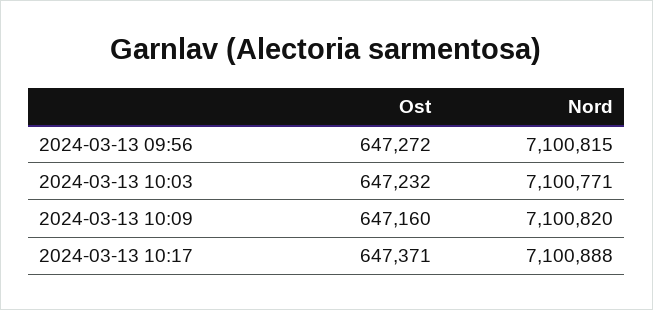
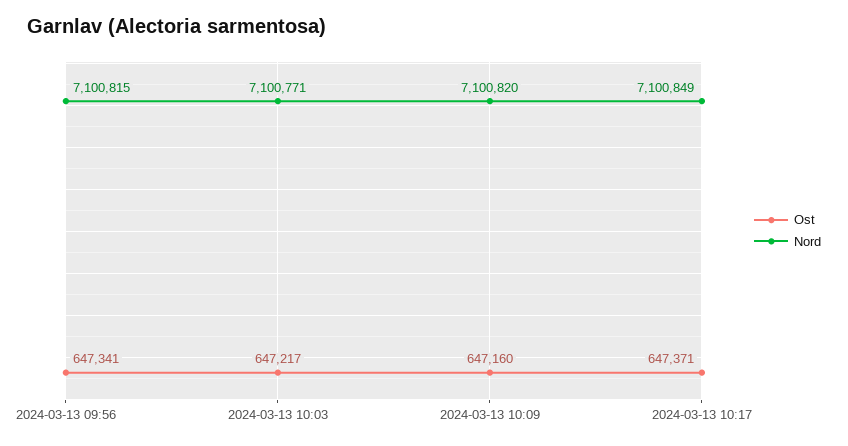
  {
    "Ost": {
-     "2024-03-13 09:56": 647272,
+     "2024-03-13 09:56": 647341,
-     "2024-03-13 10:03": 647232,
+     "2024-03-13 10:03": 647217,
      "2024-03-13 10:09": 647160,
      "2024-03-13 10:17": 647371
    },
    "Nord": {
      "2024-03-13 09:56": 7100815,
      "2024-03-13 10:03": 7100771,
      "2024-03-13 10:09": 7100820,
-     "2024-03-13 10:17": 7100888
+     "2024-03-13 10:17": 7100849
    }
  }

